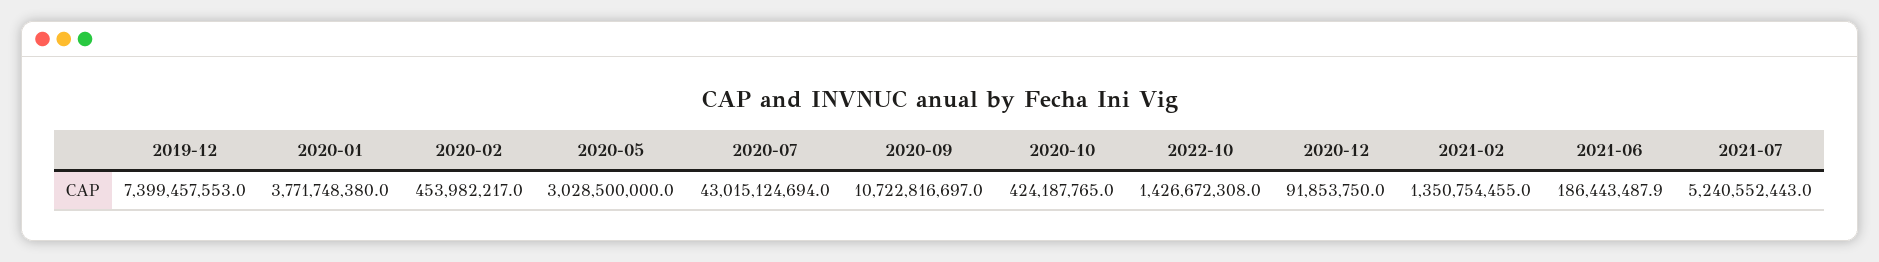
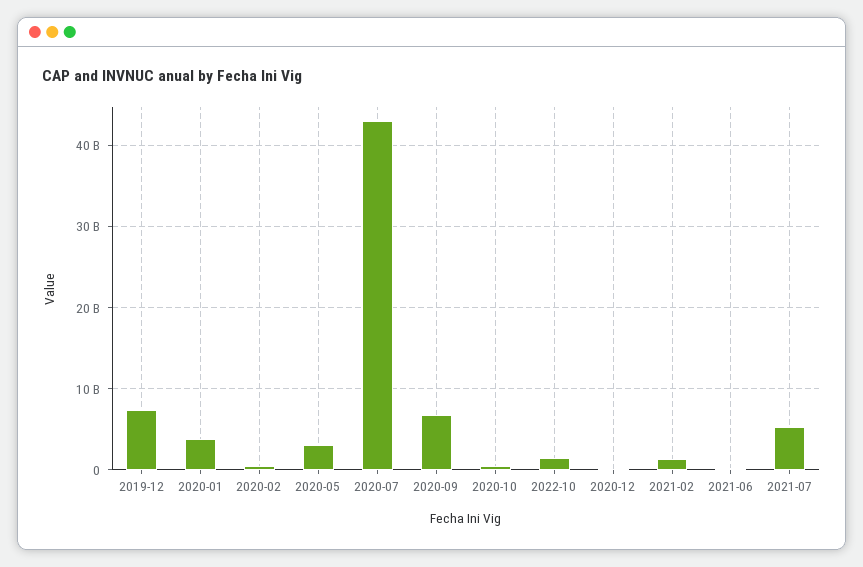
  {
    "2019-12": 7399457553,
    "2020-01": 3771748380,
    "2020-02": 453982217,
    "2020-05": 3028500000,
    "2020-07": 43015124694,
-   "2020-09": 10722816697,
+   "2020-09": 7000000000,
    "2020-10": 424187765,
    "2022-10": 1426672308,
    "2020-12": 91853750,
    "2021-02": 1350754455,
    "2021-06": 186443487.9,
    "2021-07": 5240552443
  }

